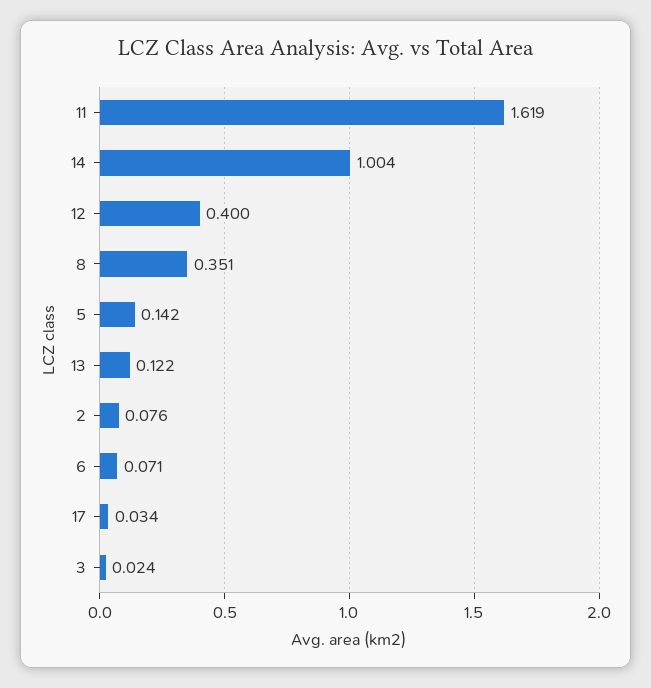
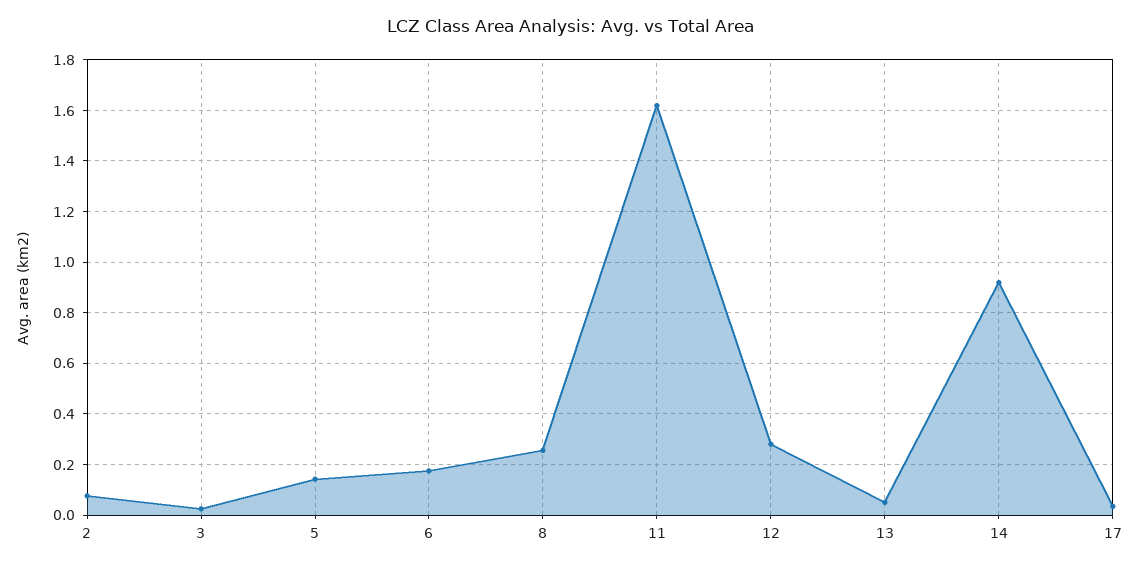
  {
    "11": 1.619,
-   "14": 1.004,
+   "14": 0.925,
-   "12": 0.4,
+   "12": 0.275,
-   "8": 0.351,
+   "8": 0.25,
    "5": 0.142,
-   "13": 0.122,
+   "13": 0.05,
    "2": 0.076,
-   "6": 0.071,
+   "6": 0.175,
    "17": 0.034,
    "3": 0.024
  }

